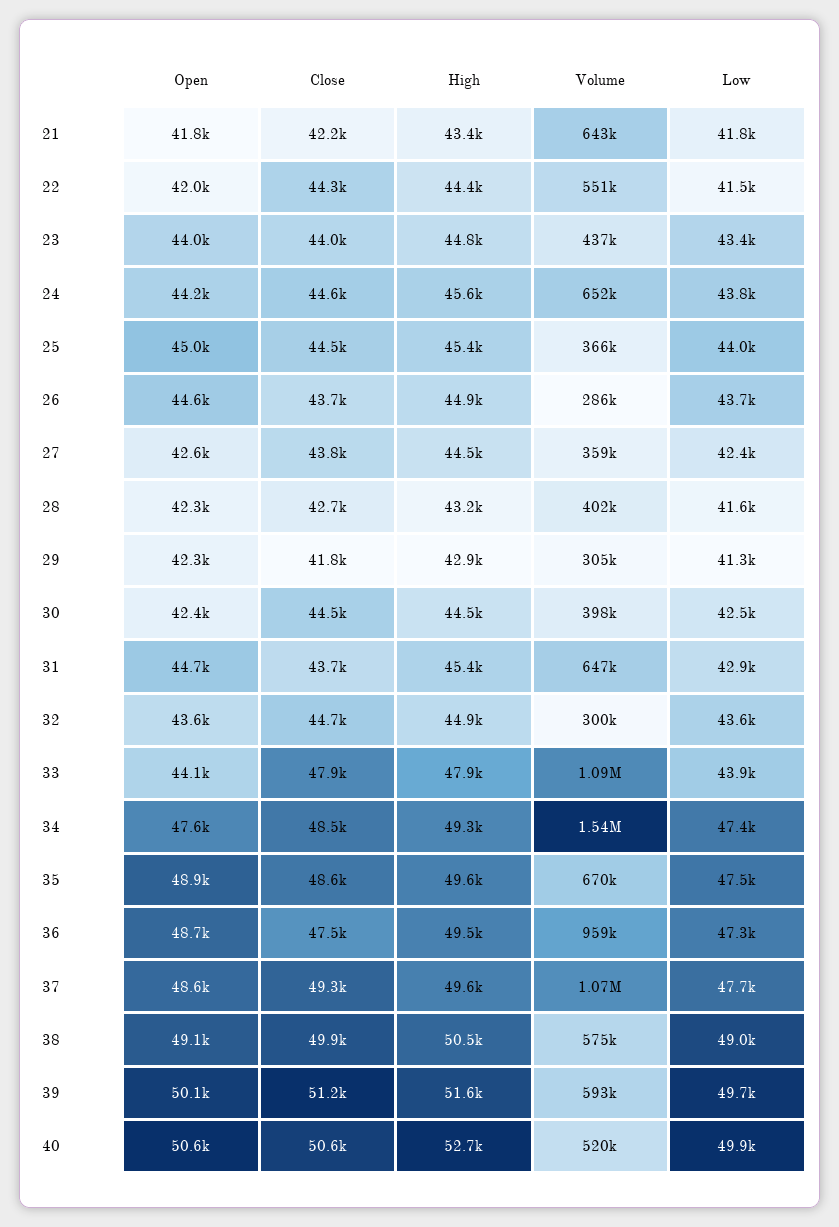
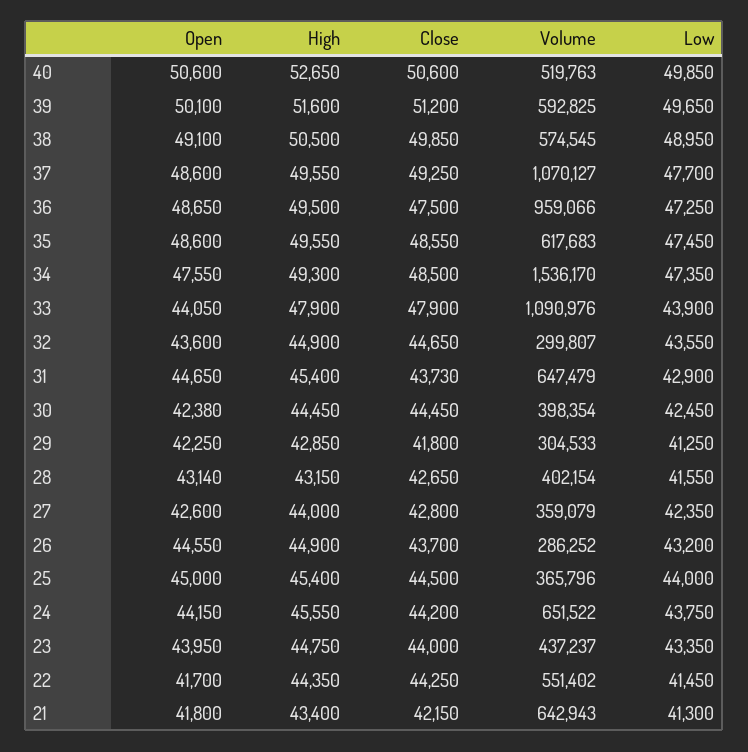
  {
    "Open": {
      "21": 41800,
-     "22": 42000,
+     "22": 41700,
      "23": 43950,
      "24": 44150,
      "25": 45000,
      "26": 44550,
      "27": 42600,
-     "28": 42300,
+     "28": 43140,
      "29": 42250,
      "30": 42380,
      "31": 44650,
      "32": 43600,
      "33": 44050,
      "34": 47550,
-     "35": 48900,
+     "35": 48600,
      "36": 48650,
      "37": 48600,
      "38": 49100,
      "39": 50100,
      "40": 50600
    },
    "Close": {
      "21": 42150,
      "22": 44250,
      "23": 44000,
-     "24": 44600,
+     "24": 44200,
      "25": 44500,
      "26": 43700,
-     "27": 43800,
+     "27": 42800,
      "28": 42650,
      "29": 41800,
      "30": 44450,
      "31": 43730,
      "32": 44650,
      "33": 47900,
      "34": 48500,
      "35": 48550,
      "36": 47500,
      "37": 49250,
      "38": 49850,
      "39": 51200,
      "40": 50600
    },
    "High": {
      "21": 43400,
      "22": 44350,
      "23": 44750,
      "24": 45550,
      "25": 45400,
      "26": 44900,
-     "27": 44500,
+     "27": 44000,
      "28": 43150,
      "29": 42850,
      "30": 44450,
      "31": 45400,
      "32": 44900,
      "33": 47900,
      "34": 49300,
      "35": 49550,
      "36": 49500,
      "37": 49550,
      "38": 50500,
      "39": 51600,
      "40": 52650
    },
    "Volume": {
      "21": 642943,
      "22": 551402,
      "23": 437237,
      "24": 651522,
      "25": 365796,
      "26": 286252,
      "27": 359079,
      "28": 402154,
      "29": 304533,
      "30": 398354,
      "31": 647479,
      "32": 299807,
      "33": 1090976,
      "34": 1536170,
-     "35": 670000,
+     "35": 617683,
      "36": 959066,
      "37": 1070127,
      "38": 574545,
      "39": 592825,
      "40": 519763
    },
    "Low": {
-     "21": 41800,
+     "21": 41300,
      "22": 41450,
      "23": 43350,
      "24": 43750,
      "25": 44000,
-     "26": 43700,
+     "26": 43200,
      "27": 42350,
      "28": 41550,
      "29": 41250,
      "30": 42450,
      "31": 42900,
      "32": 43550,
      "33": 43900,
      "34": 47350,
      "35": 47450,
      "36": 47250,
      "37": 47700,
      "38": 48950,
      "39": 49650,
      "40": 49850
    }
  }

